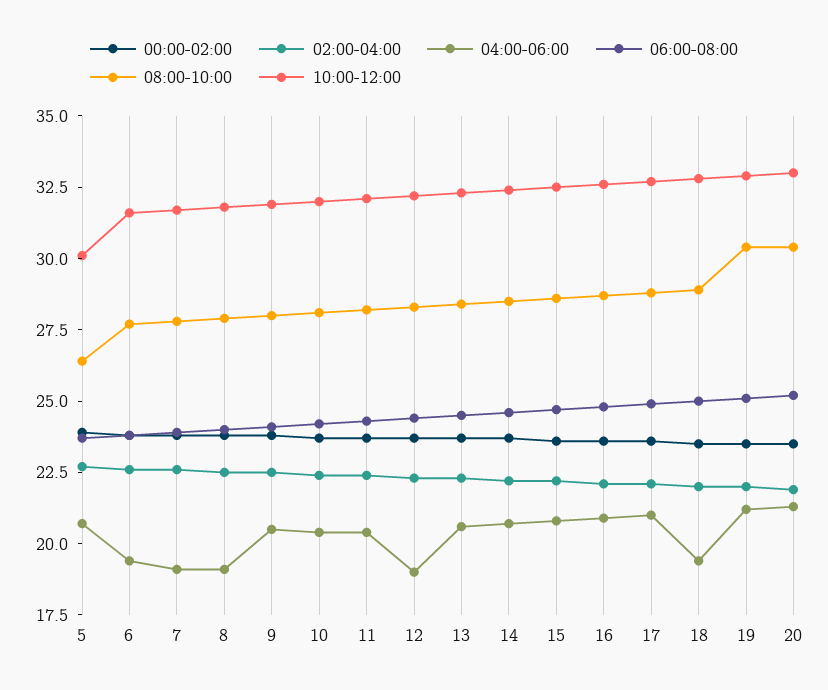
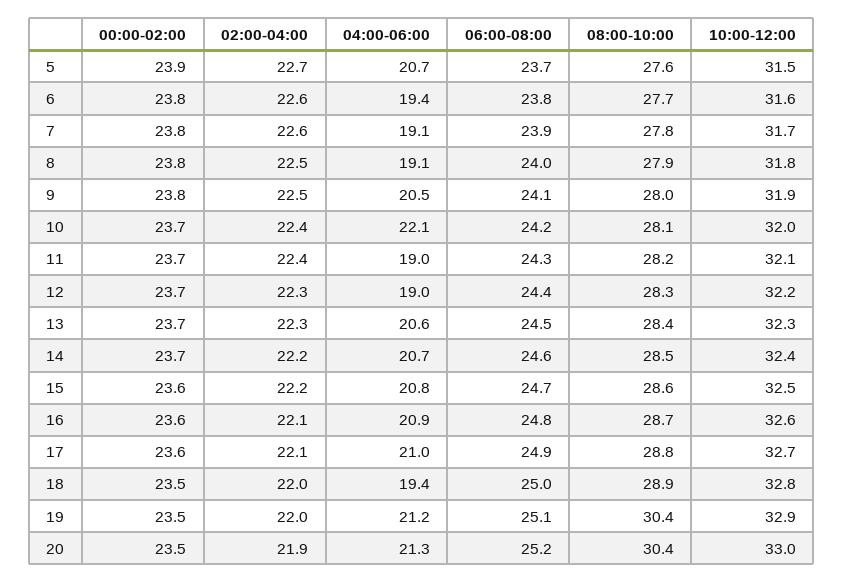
  {
    "00:00-02:00": {
      "5": 23.9,
      "6": 23.8,
      "7": 23.8,
      "8": 23.8,
      "9": 23.8,
      "10": 23.7,
      "11": 23.7,
      "12": 23.7,
      "13": 23.7,
      "14": 23.7,
      "15": 23.6,
      "16": 23.6,
      "17": 23.6,
      "18": 23.5,
      "19": 23.5,
      "20": 23.5
    },
    "02:00-04:00": {
      "5": 22.7,
      "6": 22.6,
      "7": 22.6,
      "8": 22.5,
      "9": 22.5,
      "10": 22.4,
      "11": 22.4,
      "12": 22.3,
      "13": 22.3,
      "14": 22.2,
      "15": 22.2,
      "16": 22.1,
      "17": 22.1,
      "18": 22,
      "19": 22,
      "20": 21.9
    },
    "04:00-06:00": {
      "5": 20.7,
      "6": 19.4,
      "7": 19.1,
      "8": 19.1,
      "9": 20.5,
-     "10": 20.5,
+     "10": 22.1,
-     "11": 20.5,
+     "11": 19,
      "12": 19,
      "13": 20.6,
      "14": 20.7,
      "15": 20.8,
      "16": 20.9,
      "17": 21,
      "18": 19.4,
      "19": 21.2,
      "20": 21.3
    },
    "06:00-08:00": {
      "5": 23.7,
      "6": 23.8,
      "7": 23.9,
      "8": 24,
      "9": 24.1,
      "10": 24.2,
      "11": 24.3,
      "12": 24.4,
      "13": 24.5,
      "14": 24.6,
      "15": 24.7,
      "16": 24.8,
      "17": 24.9,
      "18": 25,
      "19": 25.1,
      "20": 25.2
    },
    "08:00-10:00": {
-     "5": 26.5,
+     "5": 27.6,
      "6": 27.7,
      "7": 27.8,
      "8": 27.9,
      "9": 28,
      "10": 28.1,
      "11": 28.2,
      "12": 28.3,
      "13": 28.4,
      "14": 28.5,
      "15": 28.6,
      "16": 28.7,
      "17": 28.8,
      "18": 28.9,
      "19": 30.4,
      "20": 30.4
    },
    "10:00-12:00": {
-     "5": 30,
+     "5": 31.5,
      "6": 31.6,
      "7": 31.7,
      "8": 31.8,
      "9": 31.9,
      "10": 32,
      "11": 32.1,
      "12": 32.2,
      "13": 32.3,
      "14": 32.4,
      "15": 32.5,
      "16": 32.6,
      "17": 32.7,
      "18": 32.8,
      "19": 32.9,
      "20": 33
    }
  }

